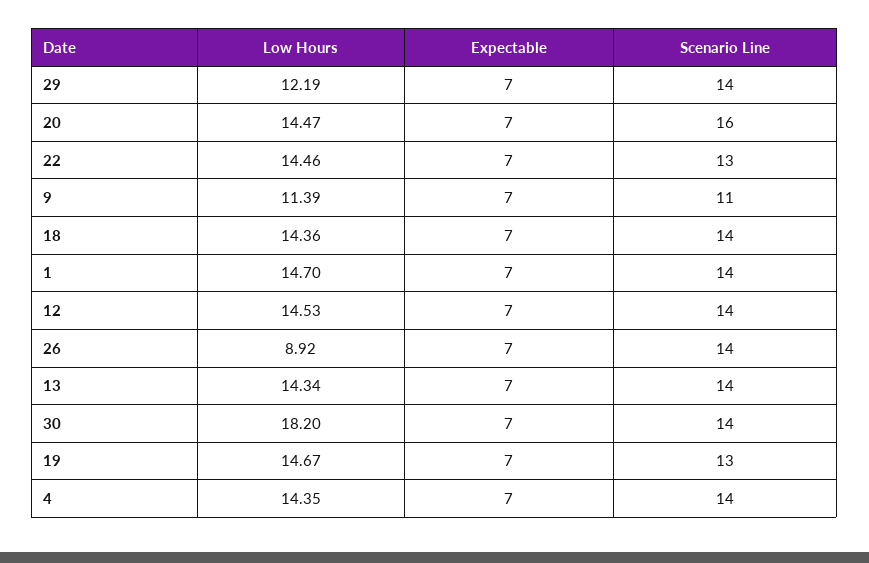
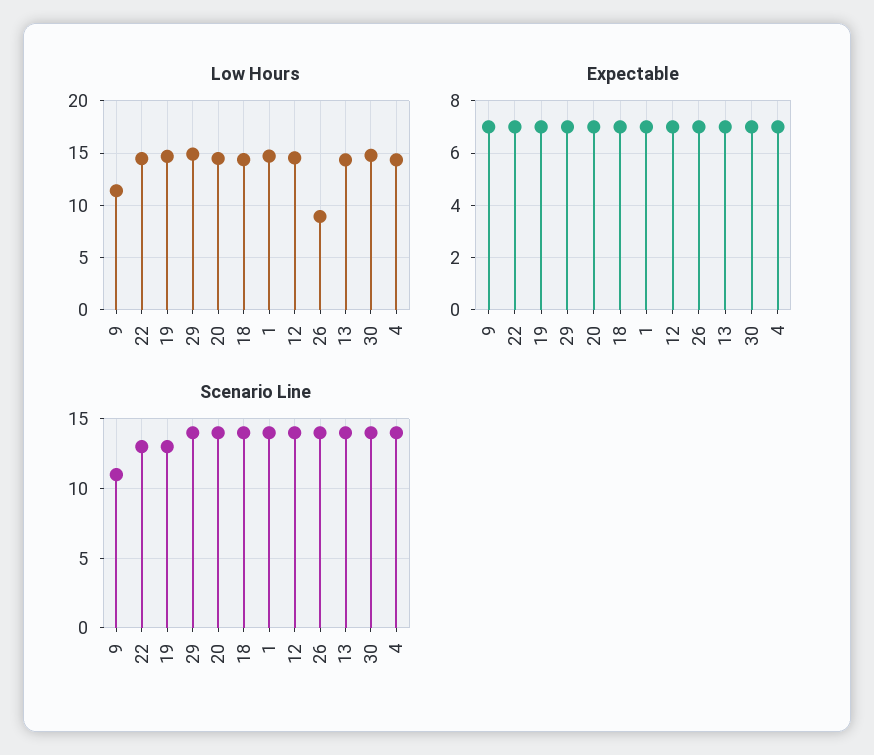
  {
    "Low Hours": {
-     "29": 12.19,
+     "29": 15,
      "20": 14.47,
      "22": 14.46,
      "9": 11.39,
      "18": 14.36,
      "1": 14.7,
      "12": 14.53,
      "26": 8.92,
      "13": 14.34,
-     "30": 18.2,
+     "30": 15,
      "19": 14.67,
      "4": 14.35
    },
    "Expectable": {
      "29": 7,
      "20": 7,
      "22": 7,
      "9": 7,
      "18": 7,
      "1": 7,
      "12": 7,
      "26": 7,
      "13": 7,
      "30": 7,
      "19": 7,
      "4": 7
    },
    "Scenario Line": {
      "29": 14,
-     "20": 16,
+     "20": 14,
      "22": 13,
      "9": 11,
      "18": 14,
      "1": 14,
      "12": 14,
      "26": 14,
      "13": 14,
      "30": 14,
      "19": 13,
      "4": 14
    }
  }

